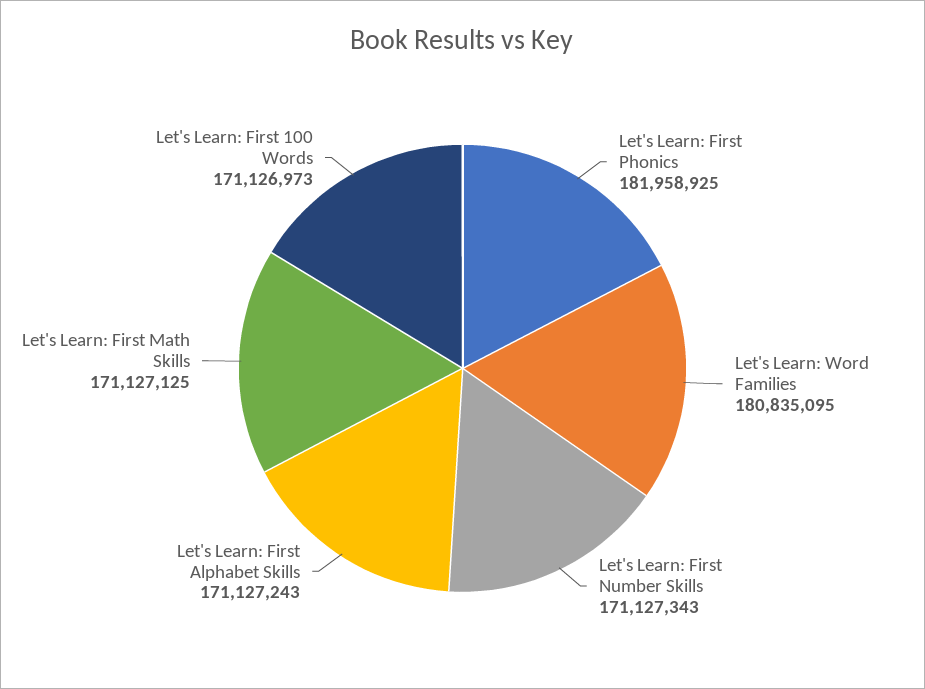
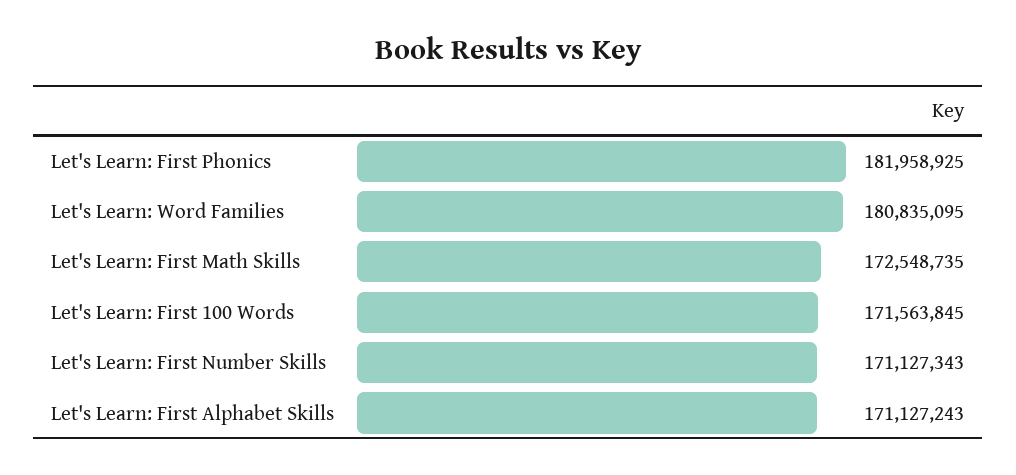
  {
    "Let's Learn: First Phonics": 181958925,
    "Let's Learn: Word Families": 180835095,
    "Let's Learn: First Number Skills": 171127343,
    "Let's Learn: First Alphabet Skills": 171127243,
-   "Let's Learn: First Math Skills": 171127125,
+   "Let's Learn: First Math Skills": 172548735,
-   "Let's Learn: First 100 Words": 171126973
+   "Let's Learn: First 100 Words": 171563845
  }

